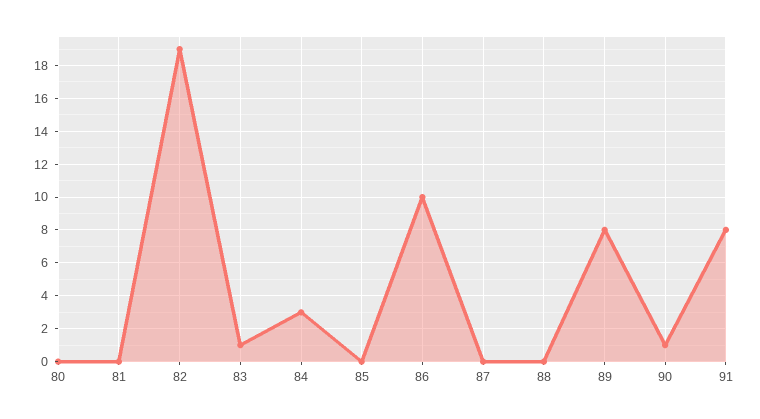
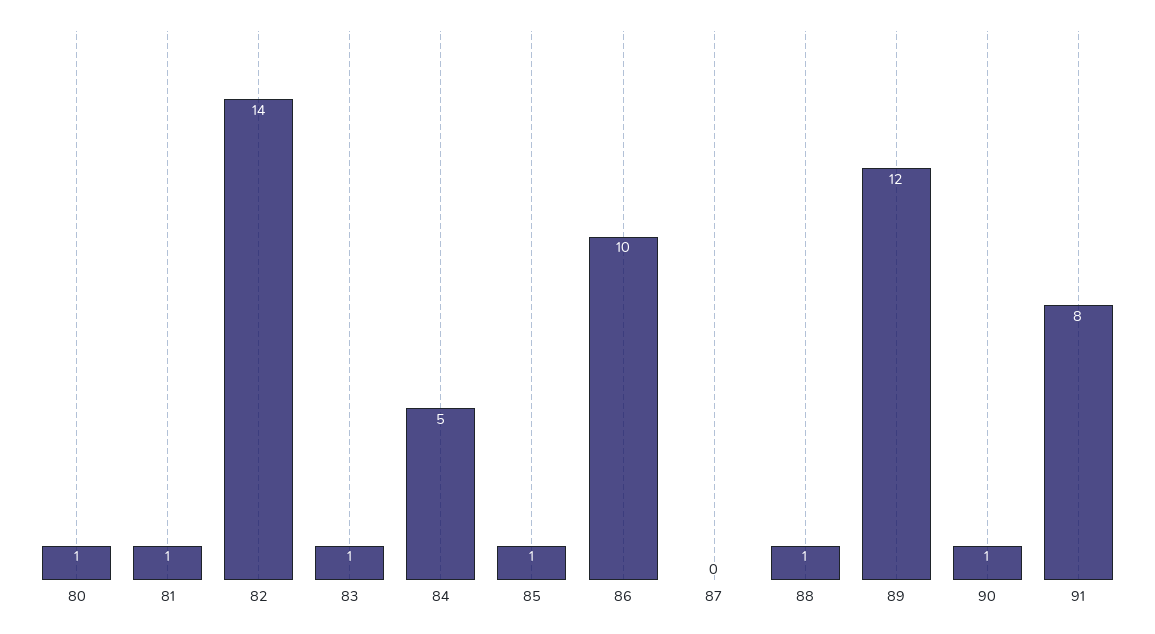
  {
-   "80": 0,
+   "80": 1,
-   "81": 0,
+   "81": 1,
-   "82": 19,
+   "82": 14,
    "83": 1,
-   "84": 3,
+   "84": 5,
-   "85": 0,
+   "85": 1,
    "86": 10,
    "87": 0,
-   "88": 0,
+   "88": 1,
-   "89": 8,
+   "89": 12,
    "90": 1,
    "91": 8
  }

